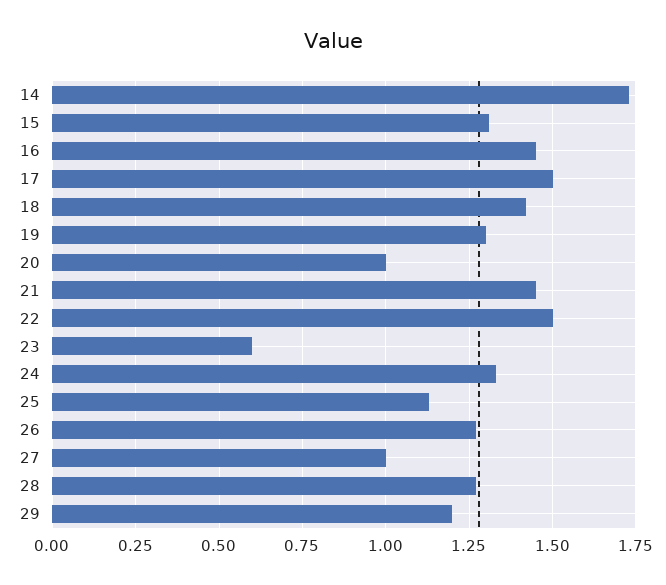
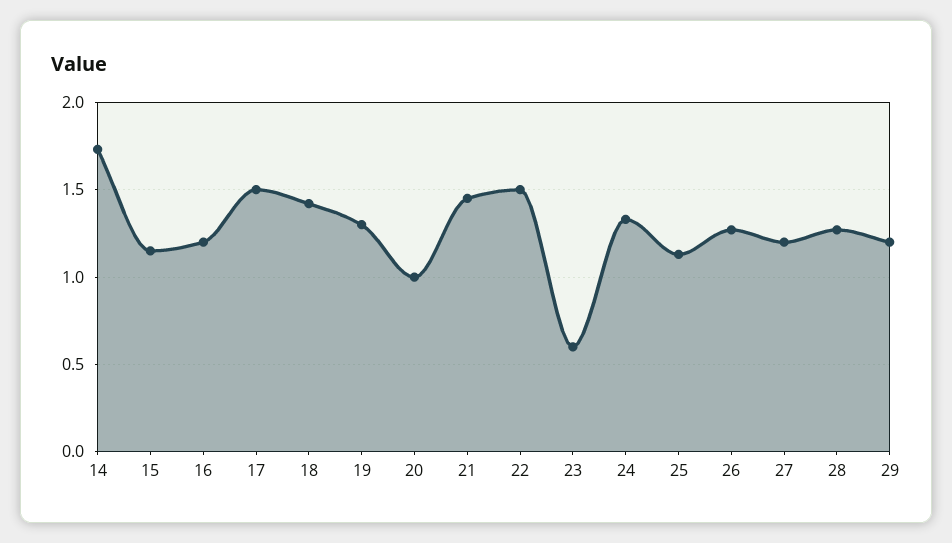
  {
    "14": 1.75,
-   "15": 1.3,
+   "15": 1.15,
-   "16": 1.45,
+   "16": 1.2,
    "17": 1.5,
    "18": 1.4,
    "19": 1.3,
    "20": 1,
    "21": 1.45,
    "22": 1.5,
    "23": 0.6,
    "24": 1.35,
    "25": 1.15,
    "26": 1.25,
-   "27": 1,
+   "27": 1.2,
    "28": 1.25,
    "29": 1.2
  }

